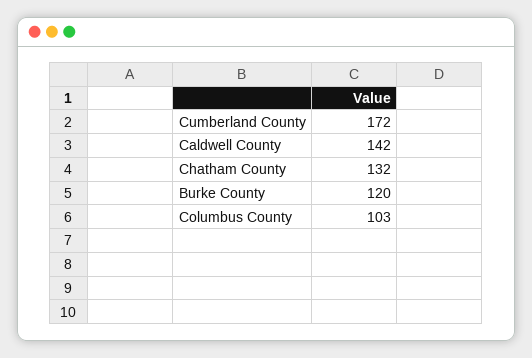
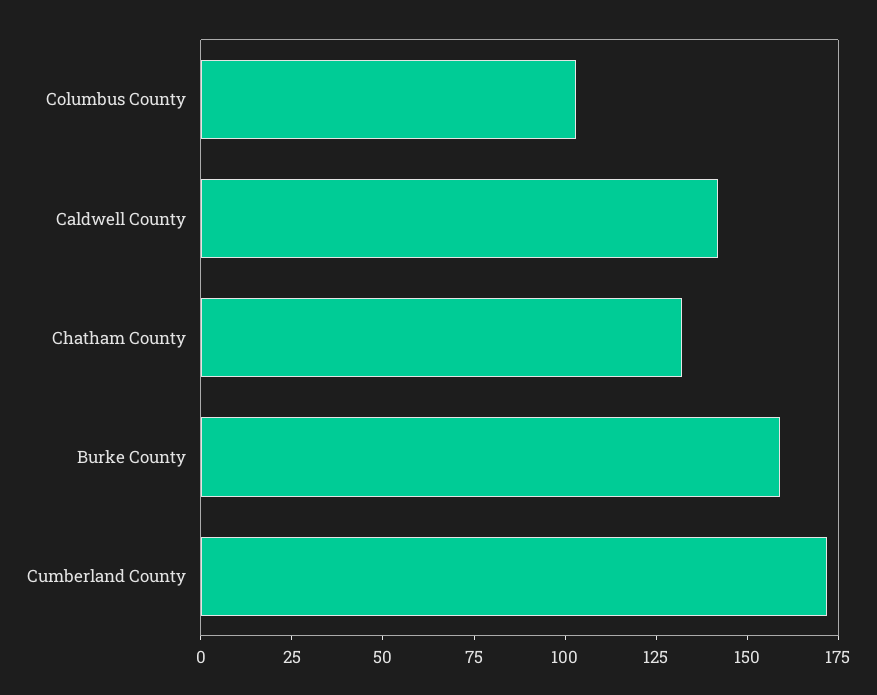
  {
    "Cumberland County": 172,
    "Caldwell County": 142,
    "Chatham County": 132,
-   "Burke County": 120,
+   "Burke County": 160,
    "Columbus County": 103
  }

